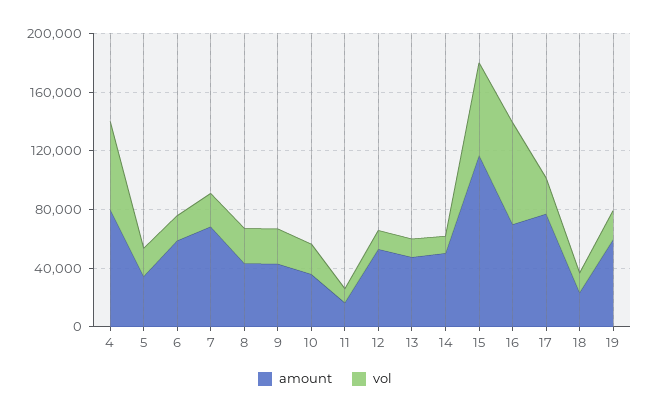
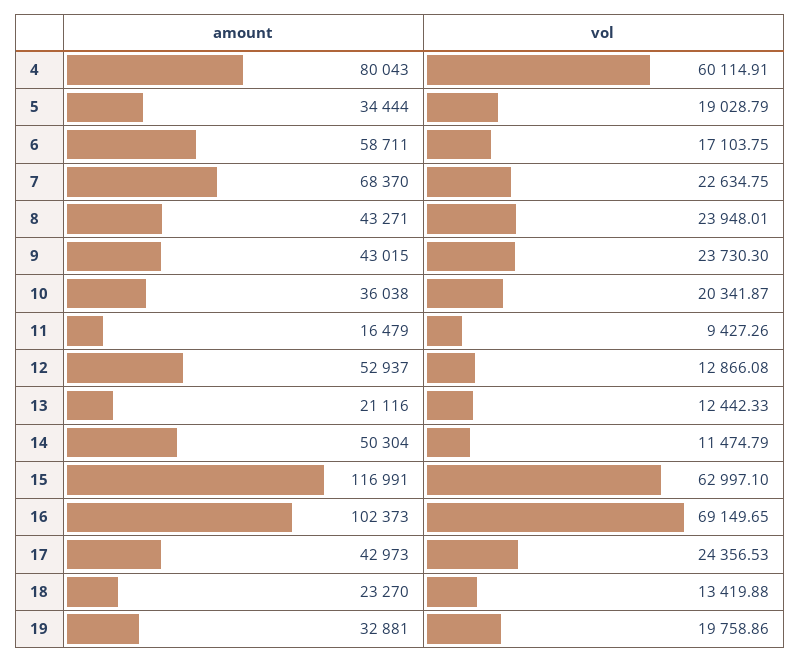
  {
    "amount": {
      "4": 80043,
      "5": 34444,
      "6": 58711,
      "7": 68370,
      "8": 43271,
      "9": 43015,
      "10": 36038,
      "11": 16479,
      "12": 52937,
-     "13": 50000,
+     "13": 21116,
      "14": 50304,
      "15": 116991,
-     "16": 70000,
+     "16": 102373,
-     "17": 80000,
+     "17": 42973,
      "18": 23270,
-     "19": 60000
+     "19": 32881
    },
    "vol": {
      "4": 60114.91,
      "5": 19028.79,
      "6": 17103.75,
      "7": 22634.75,
      "8": 23948.01,
      "9": 23730.3,
      "10": 20341.87,
      "11": 9427.26,
      "12": 12866.08,
      "13": 12442.33,
      "14": 11474.79,
      "15": 62997.1,
      "16": 69149.65,
      "17": 24356.53,
      "18": 13419.88,
      "19": 19758.86
    }
  }

